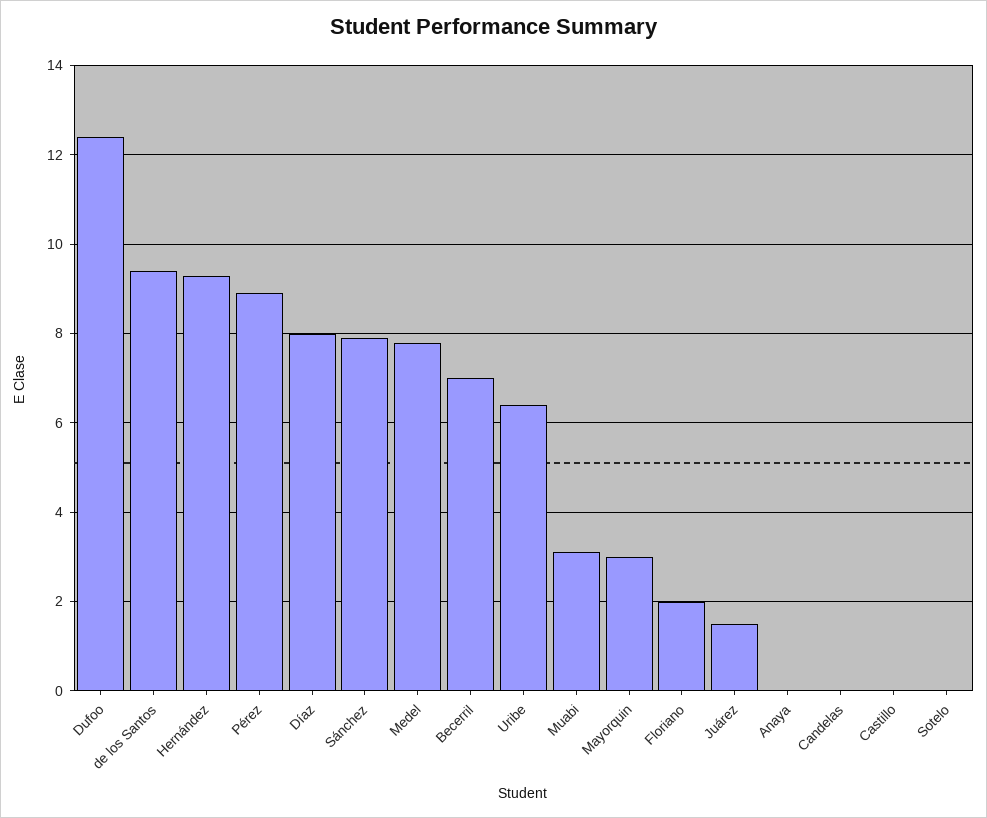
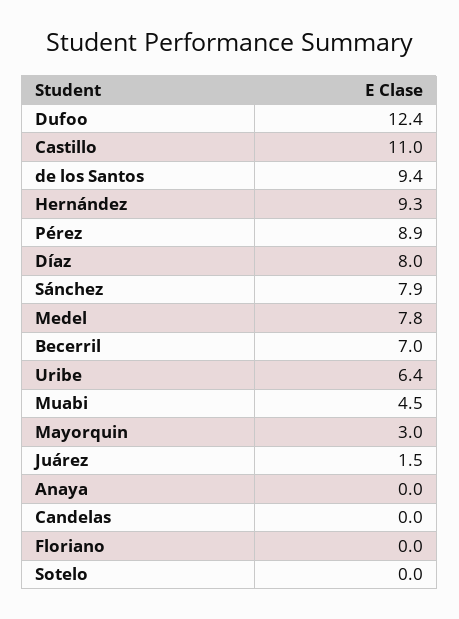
  {
    "Dufoo": 12.4,
    "de los Santos": 9.4,
    "Hernández": 9.3,
    "Pérez": 8.9,
    "Díaz": 8,
    "Sánchez": 7.9,
    "Medel": 7.8,
    "Becerril": 7,
    "Uribe": 6.4,
-   "Muabi": 3,
+   "Muabi": 4.5,
    "Mayorquin": 3,
-   "Floriano": 2,
+   "Floriano": 0,
    "Juárez": 1.5,
    "Anaya": 0,
    "Candelas": 0,
-   "Castillo": 0,
+   "Castillo": 11,
    "Sotelo": 0
  }

